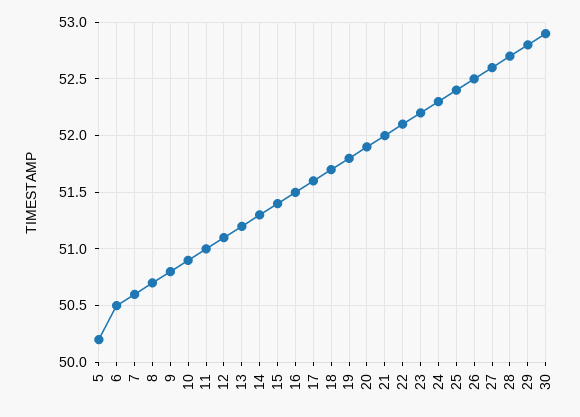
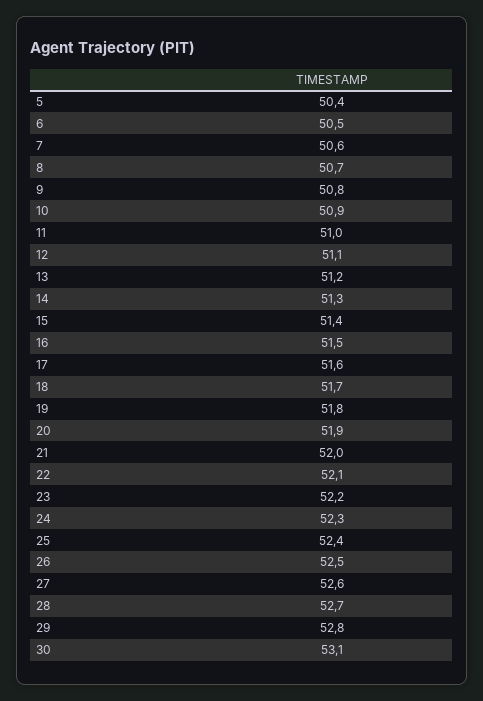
  {
-   "5": 50.2,
+   "5": 50.4,
    "6": 50.5,
    "7": 50.6,
    "8": 50.7,
    "9": 50.8,
    "10": 50.9,
    "11": 51,
    "12": 51.1,
    "13": 51.2,
    "14": 51.3,
    "15": 51.4,
    "16": 51.5,
    "17": 51.6,
    "18": 51.7,
    "19": 51.8,
    "20": 51.9,
    "21": 52,
    "22": 52.1,
    "23": 52.2,
    "24": 52.3,
    "25": 52.4,
    "26": 52.5,
    "27": 52.6,
    "28": 52.7,
    "29": 52.8,
-   "30": 52.9
+   "30": 53.1
  }

